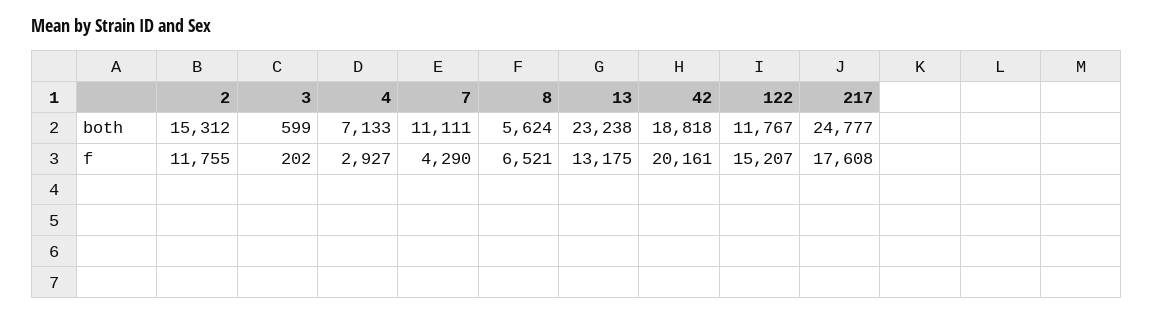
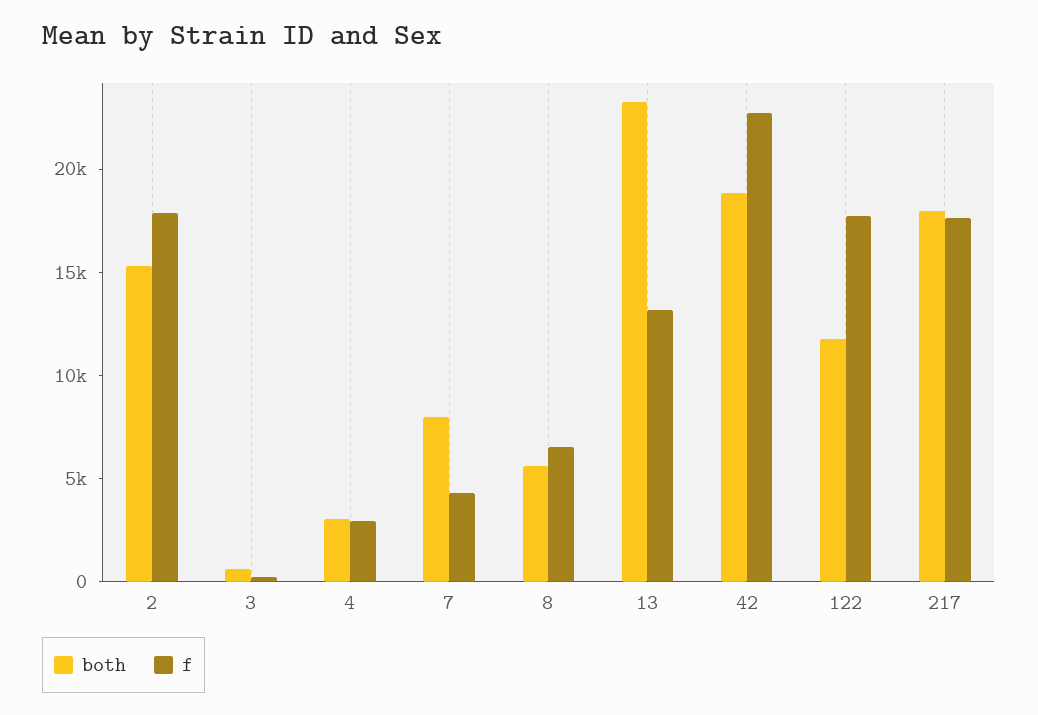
  {
    "both": {
      "2": 15312,
      "3": 599,
-     "4": 7133,
+     "4": 3000,
-     "7": 11111,
+     "7": 8000,
      "8": 5624,
      "13": 23238,
      "42": 18818,
      "122": 11767,
-     "217": 24777
+     "217": 18000
    },
    "f": {
-     "2": 11755,
+     "2": 18000,
      "3": 202,
      "4": 2927,
      "7": 4290,
      "8": 6521,
      "13": 13175,
-     "42": 20161,
+     "42": 23000,
-     "122": 15207,
+     "122": 18000,
      "217": 17608
    }
  }

